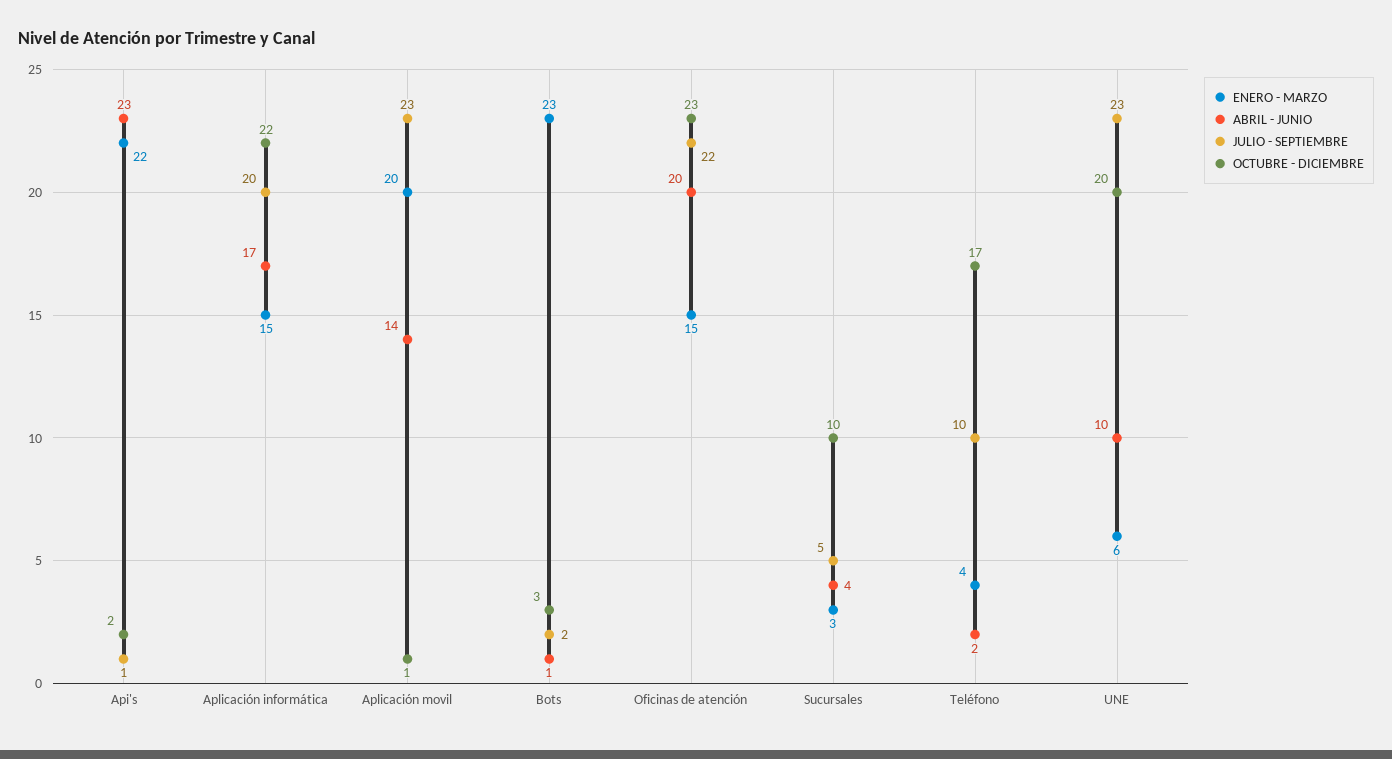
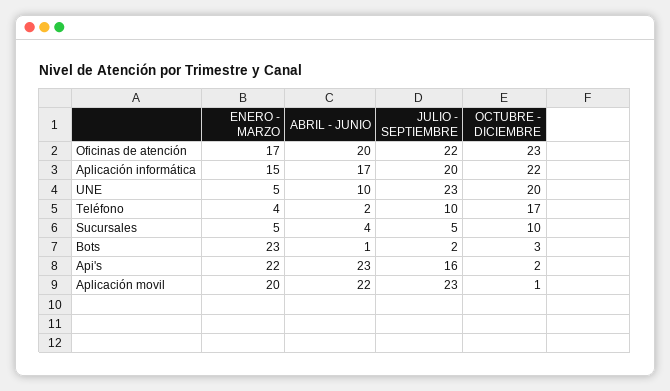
  {
    "ENERO - MARZO": {
      "Api's": 22,
      "Aplicación informática": 15,
      "Aplicación movil": 20,
      "Bots": 23,
-     "Oficinas de atención": 15,
+     "Oficinas de atención": 17,
-     "Sucursales": 3,
+     "Sucursales": 5,
      "Teléfono": 4,
-     "UNE": 6
+     "UNE": 5
    },
    "ABRIL - JUNIO": {
      "Api's": 23,
      "Aplicación informática": 17,
-     "Aplicación movil": 14,
+     "Aplicación movil": 22,
      "Bots": 1,
      "Oficinas de atención": 20,
      "Sucursales": 4,
      "Teléfono": 2,
      "UNE": 10
    },
    "JULIO - SEPTIEMBRE": {
-     "Api's": 1,
+     "Api's": 16,
      "Aplicación informática": 20,
      "Aplicación movil": 23,
      "Bots": 2,
      "Oficinas de atención": 22,
      "Sucursales": 5,
      "Teléfono": 10,
      "UNE": 23
    },
    "OCTUBRE - DICIEMBRE": {
      "Api's": 2,
      "Aplicación informática": 22,
      "Aplicación movil": 1,
      "Bots": 3,
      "Oficinas de atención": 23,
      "Sucursales": 10,
      "Teléfono": 17,
      "UNE": 20
    }
  }

